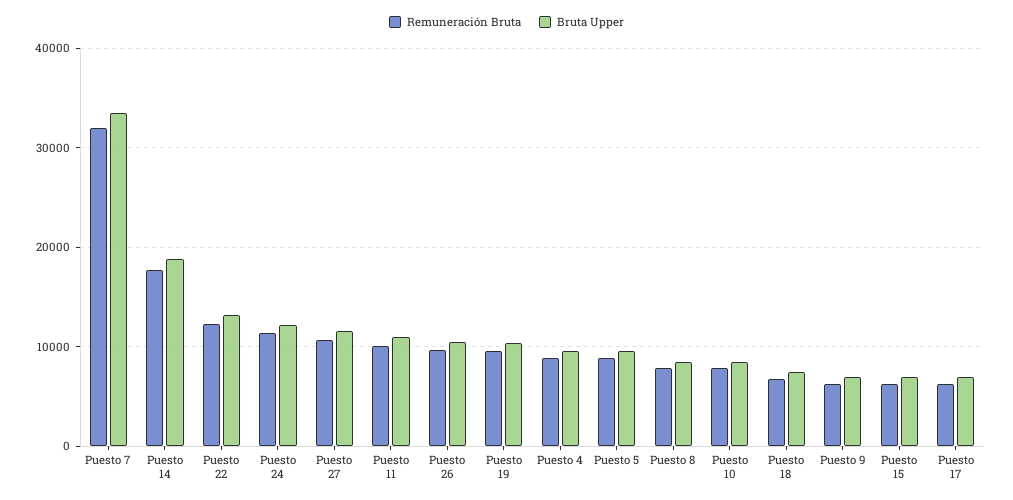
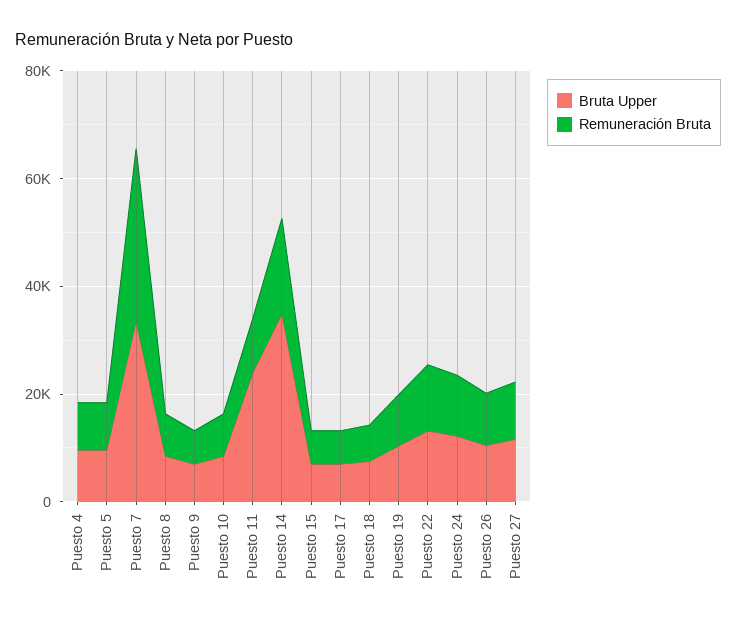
  {
    "Remuneración Bruta": {
      "Puesto 7": 32000,
      "Puesto 14": 18000,
      "Puesto 22": 12000,
      "Puesto 24": 11000,
      "Puesto 27": 11000,
      "Puesto 11": 10000,
      "Puesto 26": 10000,
      "Puesto 19": 10000,
      "Puesto 4": 9000,
      "Puesto 5": 9000,
      "Puesto 8": 8000,
      "Puesto 10": 8000,
      "Puesto 18": 7000,
      "Puesto 9": 6000,
      "Puesto 15": 6000,
      "Puesto 17": 6000
    },
    "Bruta Upper": {
      "Puesto 7": 34000,
-     "Puesto 14": 19000,
+     "Puesto 14": 35000,
      "Puesto 22": 13000,
      "Puesto 24": 12000,
      "Puesto 27": 12000,
-     "Puesto 11": 11000,
+     "Puesto 11": 25000,
      "Puesto 26": 11000,
      "Puesto 19": 10000,
      "Puesto 4": 10000,
      "Puesto 5": 10000,
      "Puesto 8": 9000,
      "Puesto 10": 9000,
      "Puesto 18": 8000,
      "Puesto 9": 7000,
      "Puesto 15": 7000,
      "Puesto 17": 7000
    }
  }

